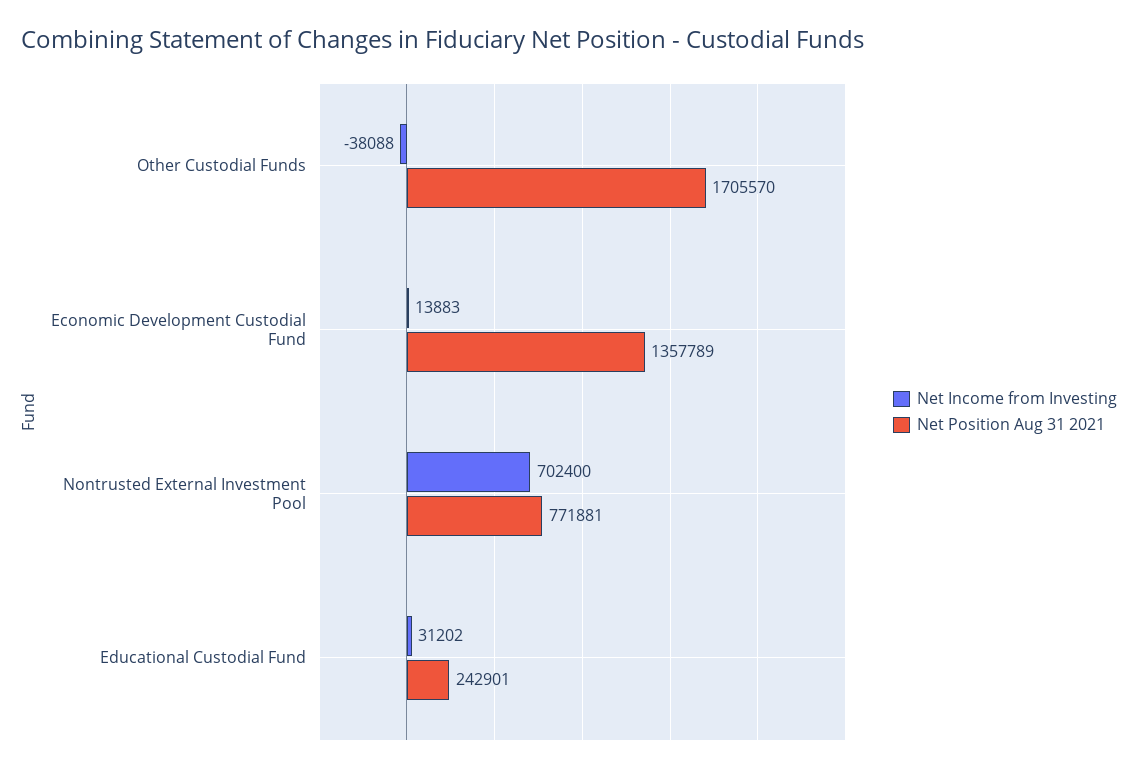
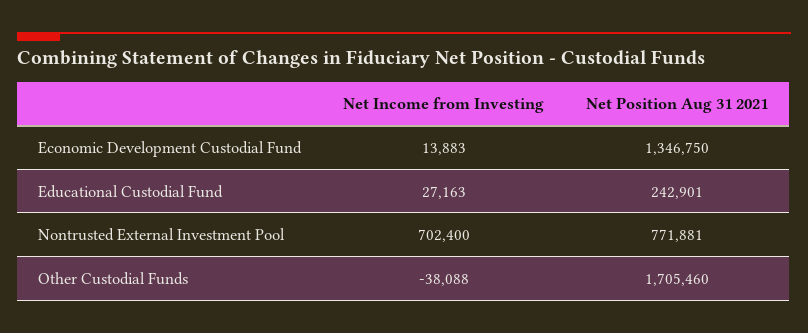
  {
    "Net Income from Investing": {
      "Other Custodial Funds": -38088,
      "Economic Development Custodial Fund": 13883,
      "Nontrusted External Investment Pool": 702400,
-     "Educational Custodial Fund": 31202
+     "Educational Custodial Fund": 27163
    },
    "Net Position Aug 31 2021": {
-     "Other Custodial Funds": 1705570,
+     "Other Custodial Funds": 1705460,
-     "Economic Development Custodial Fund": 1357789,
+     "Economic Development Custodial Fund": 1346750,
      "Nontrusted External Investment Pool": 771881,
      "Educational Custodial Fund": 242901
    }
  }

